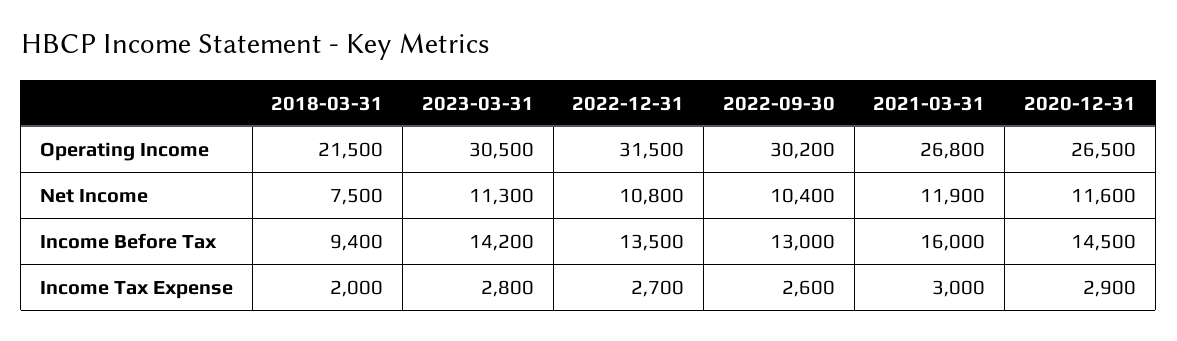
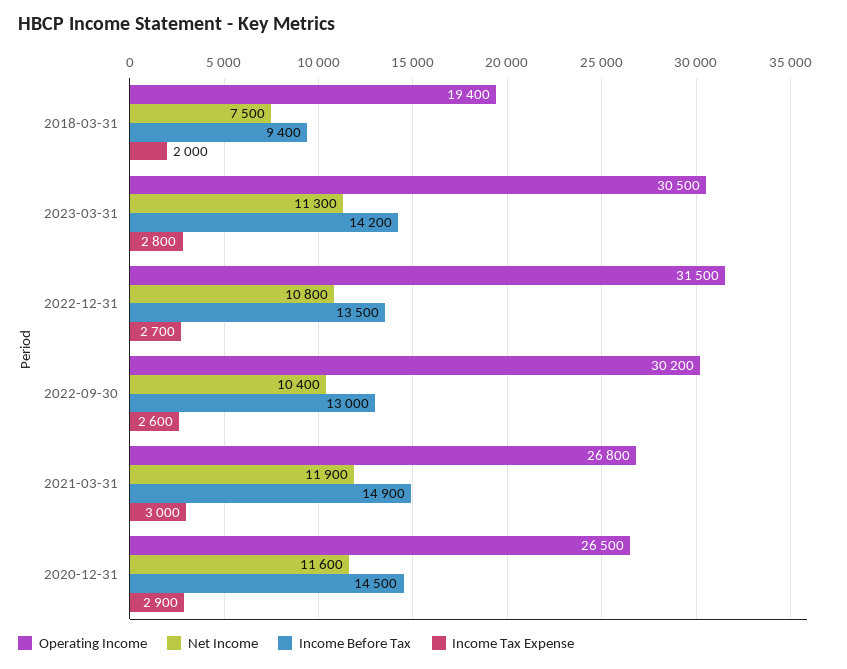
  {
    "Operating Income": {
-     "2018-03-31": 21500,
+     "2018-03-31": 19400,
      "2023-03-31": 30500,
      "2022-12-31": 31500,
      "2022-09-30": 30200,
      "2021-03-31": 26800,
      "2020-12-31": 26500
    },
    "Net Income": {
      "2018-03-31": 7500,
      "2023-03-31": 11300,
      "2022-12-31": 10800,
      "2022-09-30": 10400,
      "2021-03-31": 11900,
      "2020-12-31": 11600
    },
    "Income Before Tax": {
      "2018-03-31": 9400,
      "2023-03-31": 14200,
      "2022-12-31": 13500,
      "2022-09-30": 13000,
-     "2021-03-31": 16000,
+     "2021-03-31": 14900,
      "2020-12-31": 14500
    },
    "Income Tax Expense": {
      "2018-03-31": 2000,
      "2023-03-31": 2800,
      "2022-12-31": 2700,
      "2022-09-30": 2600,
      "2021-03-31": 3000,
      "2020-12-31": 2900
    }
  }

